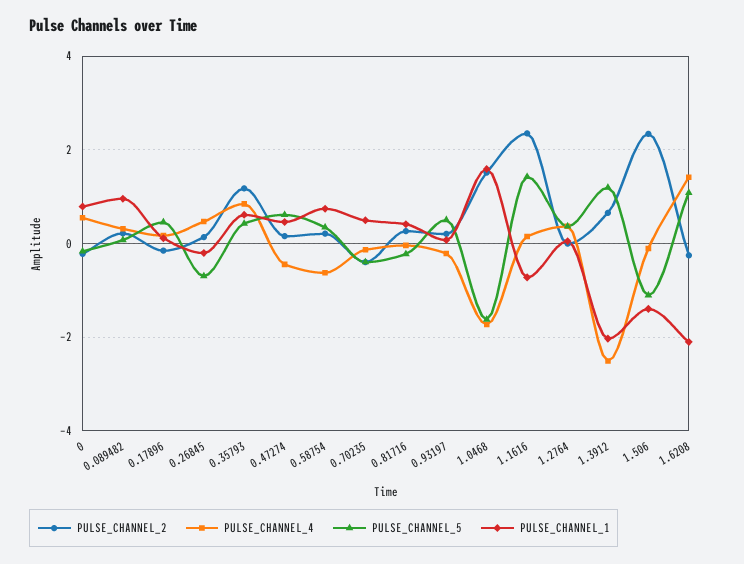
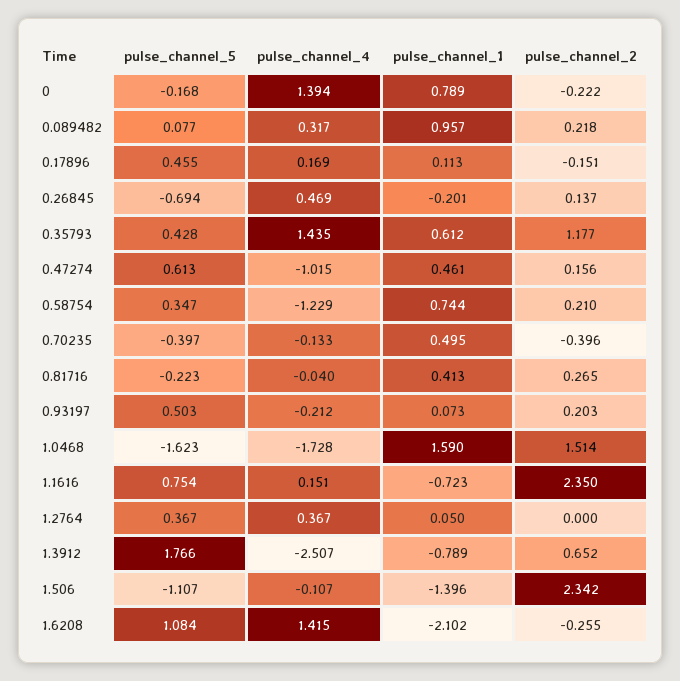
  {
    "PULSE_CHANNEL_2": {
      "0": -0.222,
      "0.089482": 0.218,
      "0.17896": -0.151,
      "0.26845": 0.137,
      "0.35793": 1.177,
      "0.47274": 0.156,
      "0.58754": 0.21,
      "0.70235": -0.396,
      "0.81716": 0.265,
      "0.93197": 0.203,
      "1.0468": 1.514,
      "1.1616": 2.35,
      "1.2764": 0,
      "1.3912": 0.652,
      "1.506": 2.342,
      "1.6208": -0.255
    },
    "PULSE_CHANNEL_4": {
-     "0": 0.6,
+     "0": 1.394,
      "0.089482": 0.317,
      "0.17896": 0.169,
      "0.26845": 0.469,
-     "0.35793": 0.8,
+     "0.35793": 1.435,
-     "0.47274": -0.4,
+     "0.47274": -1.015,
-     "0.58754": -0.6,
+     "0.58754": -1.229,
      "0.70235": -0.133,
      "0.81716": -0.04,
      "0.93197": -0.212,
      "1.0468": -1.728,
      "1.1616": 0.151,
      "1.2764": 0.367,
      "1.3912": -2.507,
      "1.506": -0.107,
      "1.6208": 1.415
    },
    "PULSE_CHANNEL_5": {
      "0": -0.168,
      "0.089482": 0.077,
      "0.17896": 0.455,
      "0.26845": -0.694,
      "0.35793": 0.428,
      "0.47274": 0.613,
      "0.58754": 0.347,
      "0.70235": -0.397,
      "0.81716": -0.223,
      "0.93197": 0.503,
      "1.0468": -1.623,
-     "1.1616": 1.4,
+     "1.1616": 0.754,
      "1.2764": 0.367,
-     "1.3912": 1.2,
+     "1.3912": 1.766,
      "1.506": -1.107,
      "1.6208": 1.084
    },
    "PULSE_CHANNEL_1": {
      "0": 0.789,
      "0.089482": 0.957,
      "0.17896": 0.113,
      "0.26845": -0.201,
      "0.35793": 0.612,
      "0.47274": 0.461,
      "0.58754": 0.744,
      "0.70235": 0.495,
      "0.81716": 0.413,
      "0.93197": 0.073,
      "1.0468": 1.59,
      "1.1616": -0.723,
      "1.2764": 0.05,
-     "1.3912": -2,
+     "1.3912": -0.789,
      "1.506": -1.396,
      "1.6208": -2.102
    }
  }

